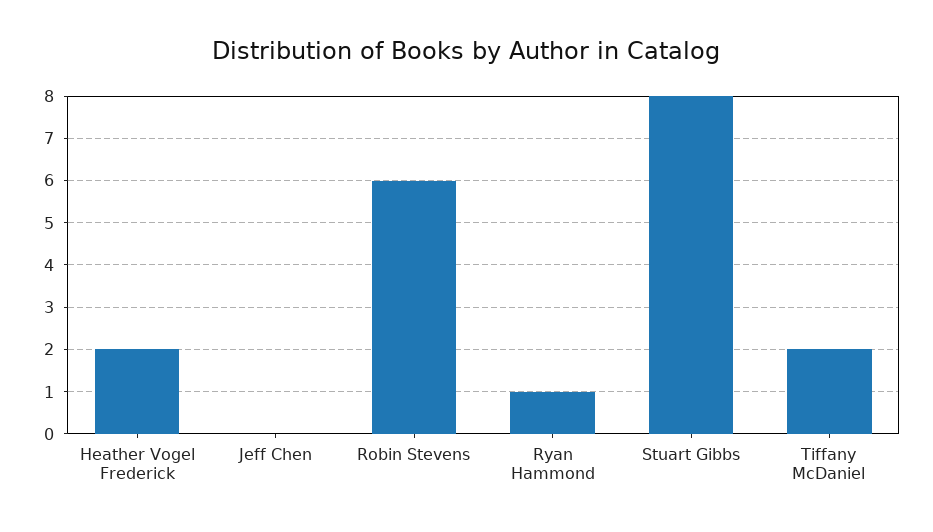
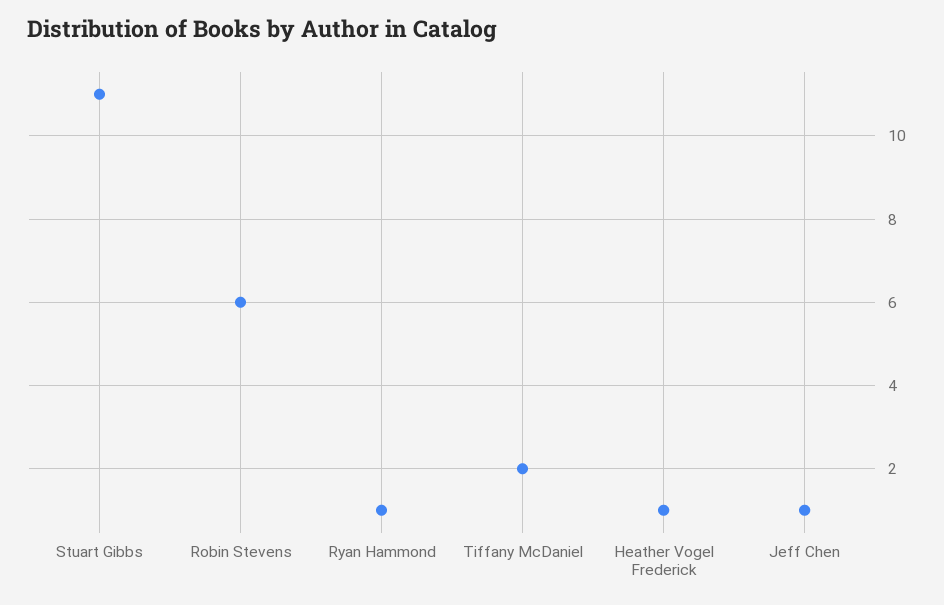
  {
-   "Heather Vogel Frederick": 2,
+   "Heather Vogel Frederick": 1,
-   "Jeff Chen": 0,
+   "Jeff Chen": 1,
    "Robin Stevens": 6,
    "Ryan Hammond": 1,
-   "Stuart Gibbs": 8,
+   "Stuart Gibbs": 11,
    "Tiffany McDaniel": 2
  }

